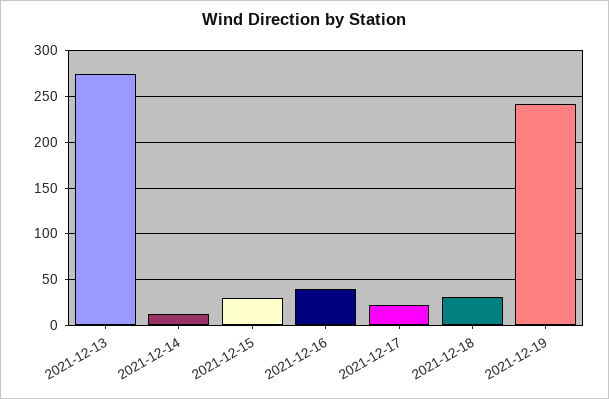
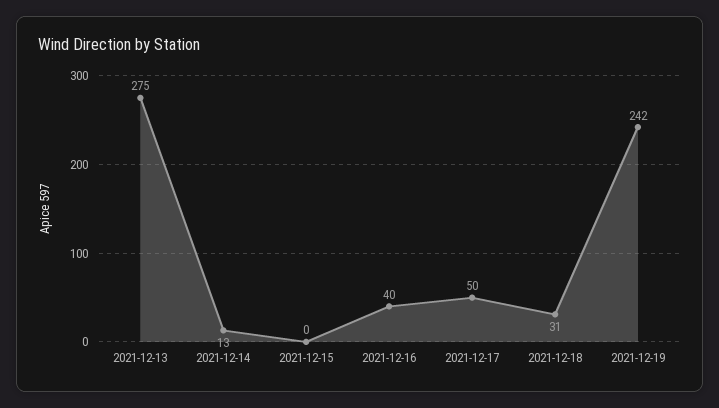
  {
    "2021-12-13": 275,
    "2021-12-14": 13,
-   "2021-12-15": 30,
+   "2021-12-15": 0,
    "2021-12-16": 40,
-   "2021-12-17": 20,
+   "2021-12-17": 50,
    "2021-12-18": 31,
    "2021-12-19": 242
  }

